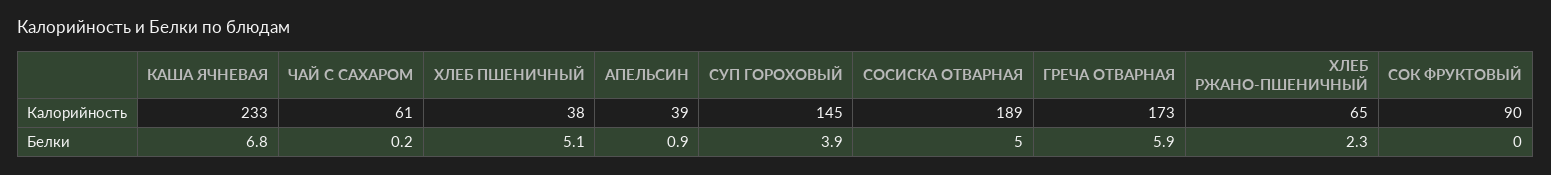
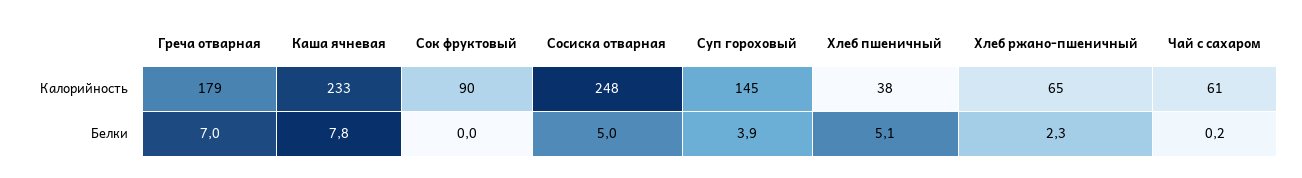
  {
    "КАША ЯЧНЕВАЯ": {
      "Калорийность": 233,
-     "Белки": 6.8
+     "Белки": 7.8
    },
    "ЧАЙ С САХАРОМ": {
      "Калорийность": 61,
      "Белки": 0.2
    },
    "ХЛЕБ ПШЕНИЧНЫЙ": {
      "Калорийность": 38,
      "Белки": 5.1
    },
-   "АПЕЛЬСИН": {
-     "Калорийность": 39,
-     "Белки": 0.9
-   },
    "СУП ГОРОХОВЫЙ": {
      "Калорийность": 145,
      "Белки": 3.9
    },
    "СОСИСКА ОТВАРНАЯ": {
-     "Калорийность": 189,
+     "Калорийность": 248,
      "Белки": 5
    },
    "ГРЕЧА ОТВАРНАЯ": {
-     "Калорийность": 173,
+     "Калорийность": 179,
-     "Белки": 5.9
+     "Белки": 7
    },
    "ХЛЕБ РЖАНО-ПШЕНИЧНЫЙ": {
      "Калорийность": 65,
      "Белки": 2.3
    },
    "СОК ФРУКТОВЫЙ": {
      "Калорийность": 90,
      "Белки": 0
    }
  }

